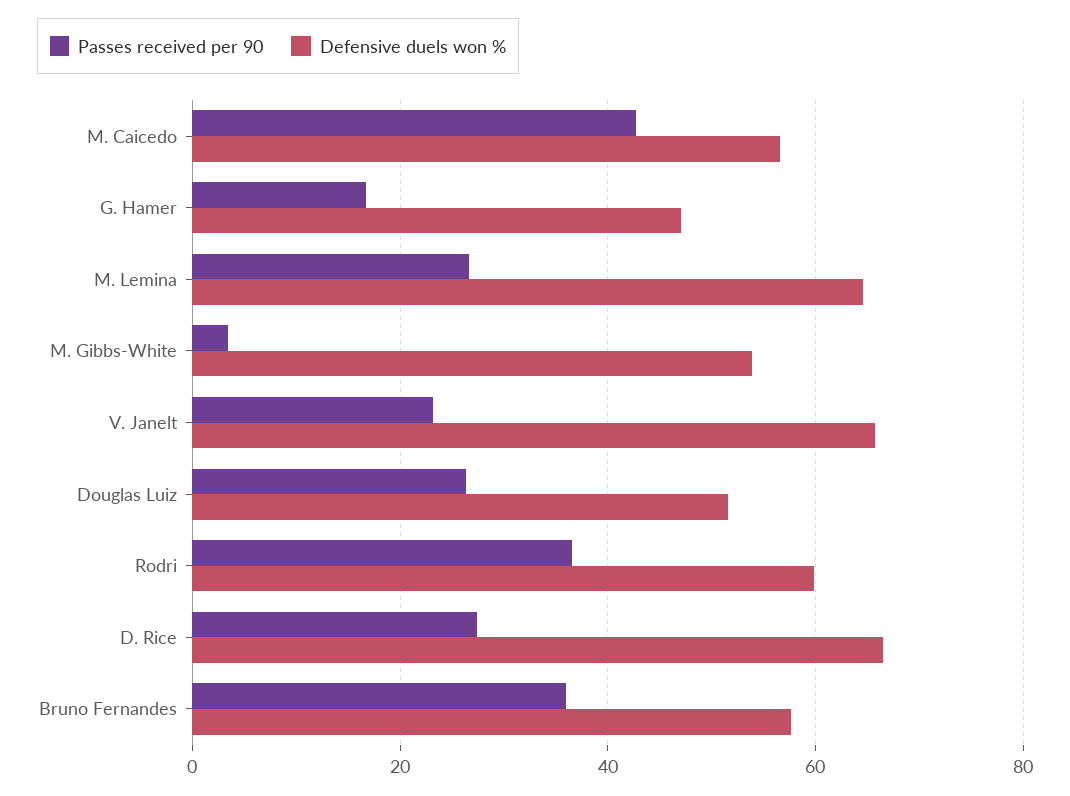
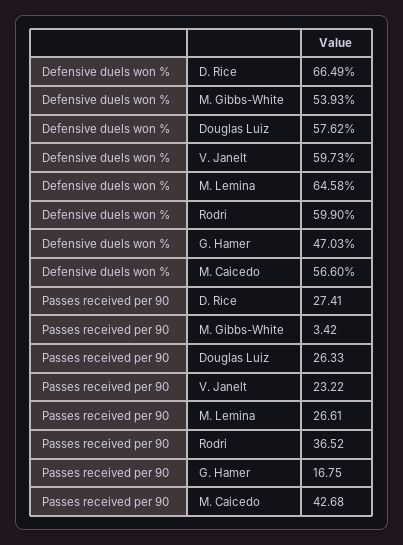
  {
    "Passes received per 90": {
      "M. Caicedo": 42.68,
      "G. Hamer": 16.75,
      "M. Lemina": 26.61,
      "M. Gibbs-White": 3.42,
      "V. Janelt": 23.22,
      "Douglas Luiz": 26.33,
      "Rodri": 36.52,
-     "D. Rice": 27.41,
+     "D. Rice": 27.41
-     "Bruno Fernandes": 36
    },
    "Defensive duels won %": {
      "M. Caicedo": 56.6,
      "G. Hamer": 47.03,
      "M. Lemina": 64.58,
      "M. Gibbs-White": 53.93,
-     "V. Janelt": 66,
+     "V. Janelt": 59.73,
-     "Douglas Luiz": 52,
+     "Douglas Luiz": 57.62,
      "Rodri": 59.9,
-     "D. Rice": 66.49,
+     "D. Rice": 66.49
-     "Bruno Fernandes": 58
    }
  }

